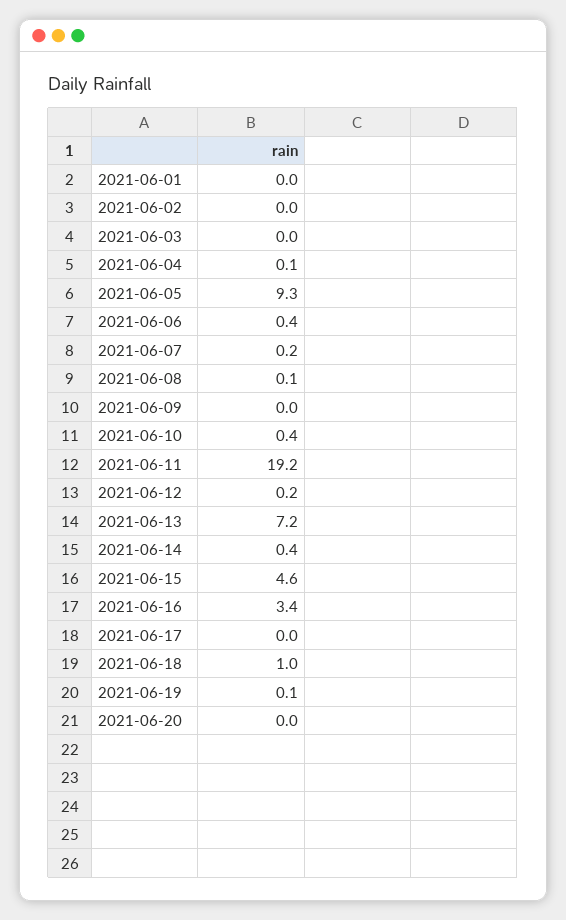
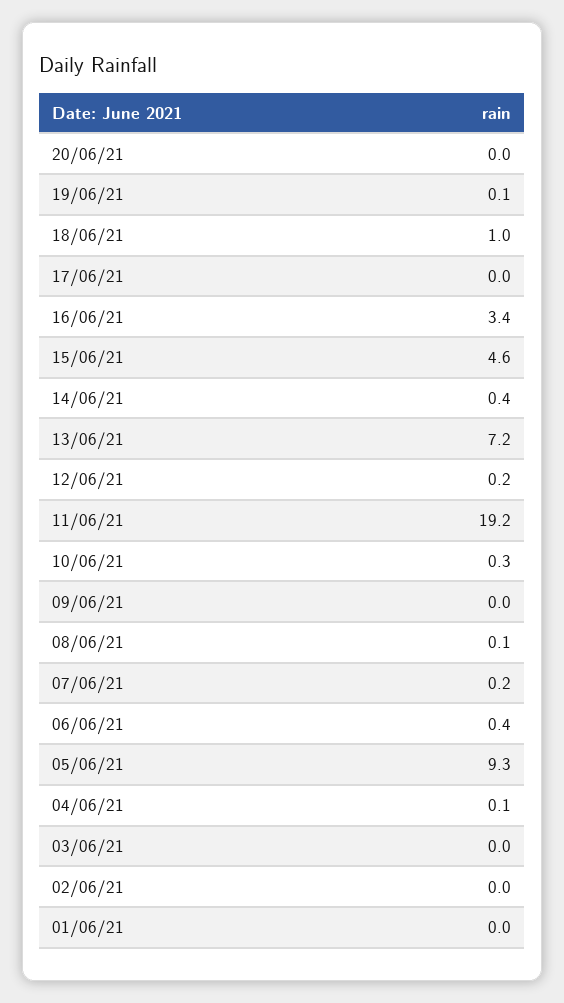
  {
    "2021-06-01": 0,
    "2021-06-02": 0,
    "2021-06-03": 0,
    "2021-06-04": 0.1,
    "2021-06-05": 9.3,
    "2021-06-06": 0.4,
    "2021-06-07": 0.2,
    "2021-06-08": 0.1,
    "2021-06-09": 0,
-   "2021-06-10": 0.4,
+   "2021-06-10": 0.3,
    "2021-06-11": 19.2,
    "2021-06-12": 0.2,
    "2021-06-13": 7.2,
    "2021-06-14": 0.4,
    "2021-06-15": 4.6,
    "2021-06-16": 3.4,
    "2021-06-17": 0,
    "2021-06-18": 1,
    "2021-06-19": 0.1,
    "2021-06-20": 0
  }

